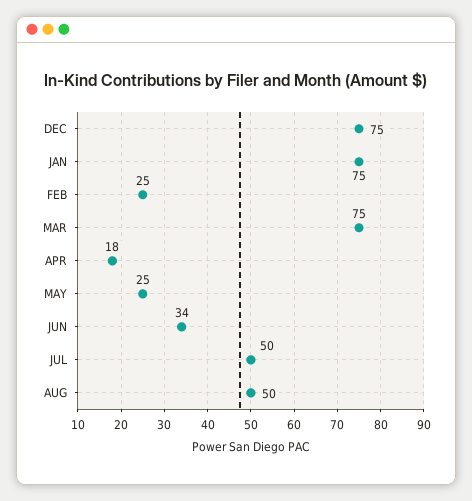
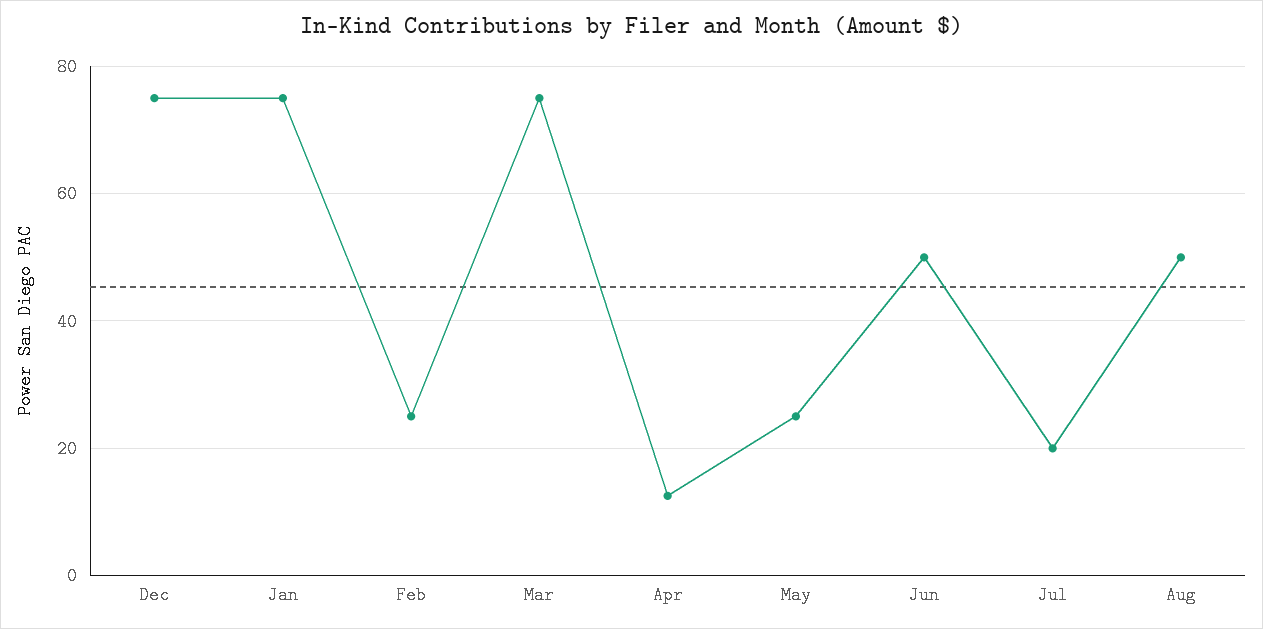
  {
    "DEC": 75,
    "JAN": 75,
    "FEB": 25,
    "MAR": 75,
-   "APR": 18,
+   "APR": 12,
    "MAY": 25,
-   "JUN": 34,
+   "JUN": 50,
-   "JUL": 50,
+   "JUL": 20,
    "AUG": 50
  }

